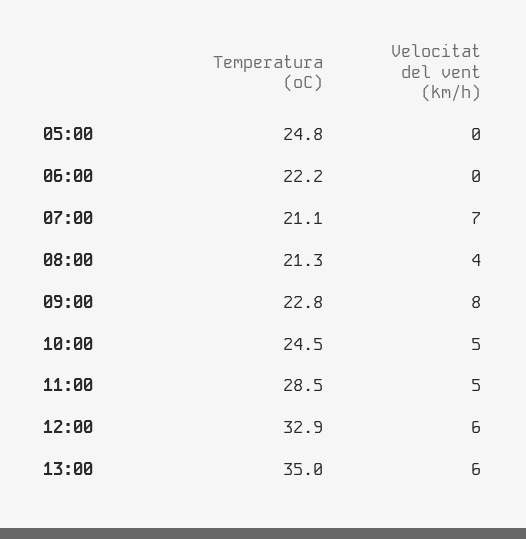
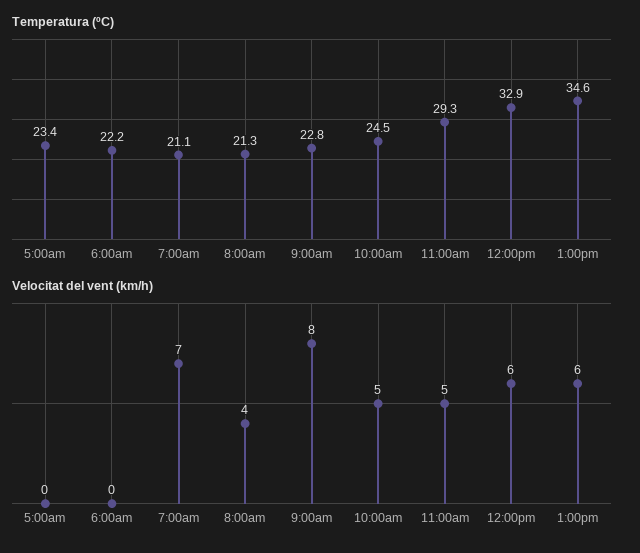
  {
    "Temperatura (ºC)": {
-     "05:00": 24.8,
+     "05:00": 23.4,
      "06:00": 22.2,
      "07:00": 21.1,
      "08:00": 21.3,
      "09:00": 22.8,
      "10:00": 24.5,
-     "11:00": 28.5,
+     "11:00": 29.3,
      "12:00": 32.9,
-     "13:00": 35
+     "13:00": 34.6
    },
    "Velocitat del vent (km/h)": {
      "05:00": 0,
      "06:00": 0,
      "07:00": 7,
      "08:00": 4,
      "09:00": 8,
      "10:00": 5,
      "11:00": 5,
      "12:00": 6,
      "13:00": 6
    }
  }

